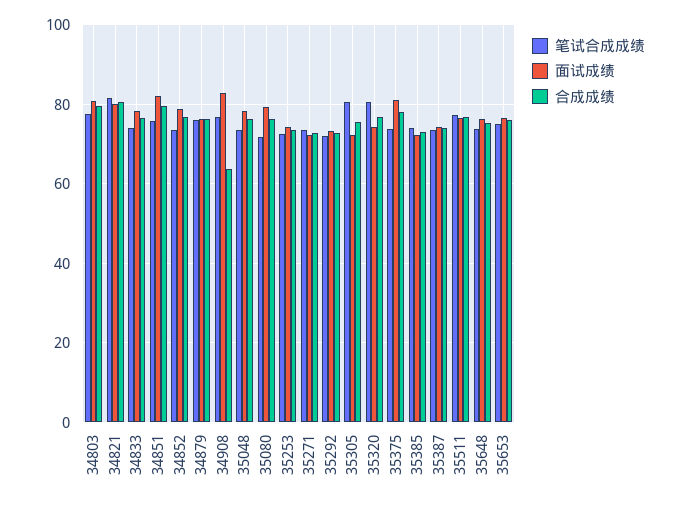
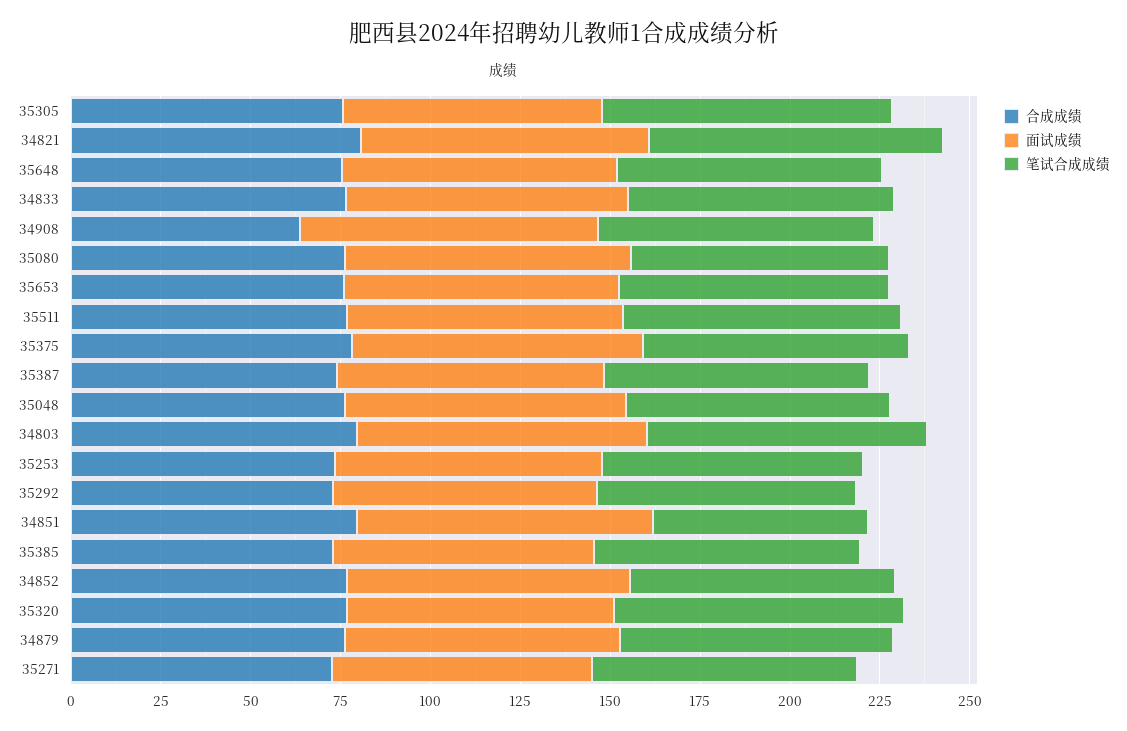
  {
    "笔试合成成绩": {
      "34803": 78,
      "34821": 82,
      "34833": 74,
-     "34851": 76,
+     "34851": 60,
      "34852": 74,
      "34879": 76,
      "34908": 76,
      "35048": 74,
      "35080": 72,
      "35253": 72,
      "35271": 74,
      "35292": 72,
      "35305": 80,
      "35320": 80,
      "35375": 74,
      "35385": 74,
      "35387": 74,
      "35511": 78,
      "35648": 74,
      "35653": 76
    },
    "面试成绩": {
      "34803": 80,
      "34821": 80,
      "34833": 78,
      "34851": 82,
      "34852": 78,
      "34879": 76,
      "34908": 82,
      "35048": 78,
      "35080": 80,
      "35253": 74,
      "35271": 72,
      "35292": 74,
      "35305": 72,
      "35320": 74,
      "35375": 82,
      "35385": 72,
      "35387": 74,
      "35511": 76,
      "35648": 76,
      "35653": 76
    },
    "合成成绩": {
      "34803": 80,
      "34821": 80,
      "34833": 76,
      "34851": 80,
      "34852": 76,
      "34879": 76,
      "34908": 64,
      "35048": 76,
      "35080": 76,
      "35253": 74,
      "35271": 72,
      "35292": 72,
      "35305": 76,
      "35320": 76,
      "35375": 78,
      "35385": 74,
      "35387": 74,
      "35511": 76,
      "35648": 76,
      "35653": 76
    }
  }

